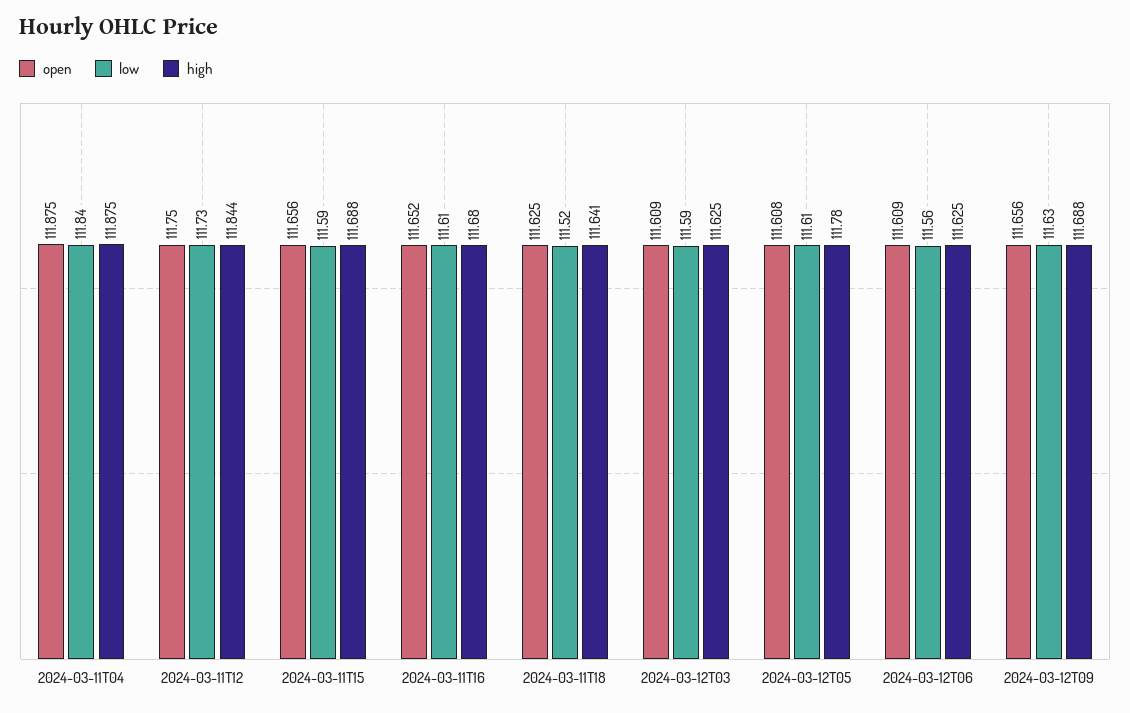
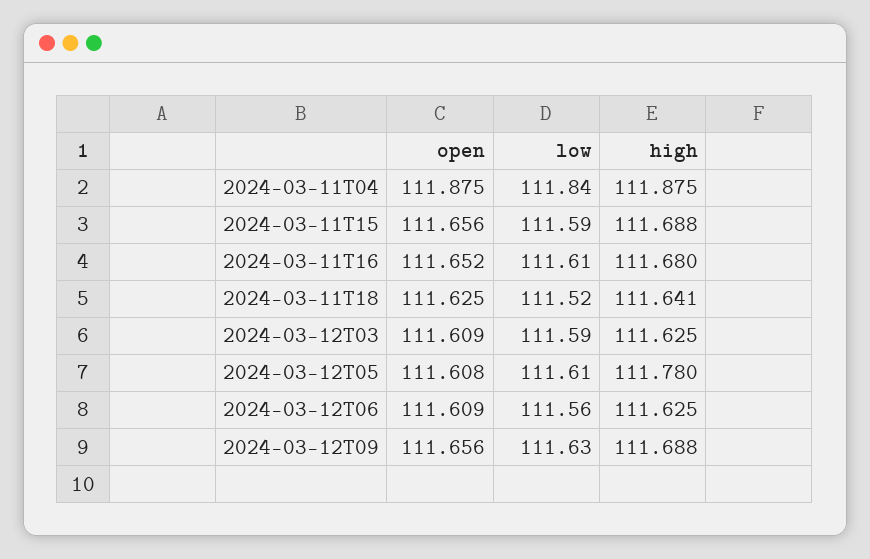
  {
    "open": {
      "2024-03-11T04": 111.875,
-     "2024-03-11T12": 111.75,
      "2024-03-11T15": 111.656,
      "2024-03-11T16": 111.652,
      "2024-03-11T18": 111.625,
      "2024-03-12T03": 111.609,
      "2024-03-12T05": 111.608,
      "2024-03-12T06": 111.609,
      "2024-03-12T09": 111.656
    },
    "low": {
      "2024-03-11T04": 111.84,
-     "2024-03-11T12": 111.73,
      "2024-03-11T15": 111.59,
      "2024-03-11T16": 111.61,
      "2024-03-11T18": 111.52,
      "2024-03-12T03": 111.59,
      "2024-03-12T05": 111.61,
      "2024-03-12T06": 111.56,
      "2024-03-12T09": 111.63
    },
    "high": {
      "2024-03-11T04": 111.875,
-     "2024-03-11T12": 111.844,
      "2024-03-11T15": 111.688,
      "2024-03-11T16": 111.68,
      "2024-03-11T18": 111.641,
      "2024-03-12T03": 111.625,
      "2024-03-12T05": 111.78,
      "2024-03-12T06": 111.625,
      "2024-03-12T09": 111.688
    }
  }

